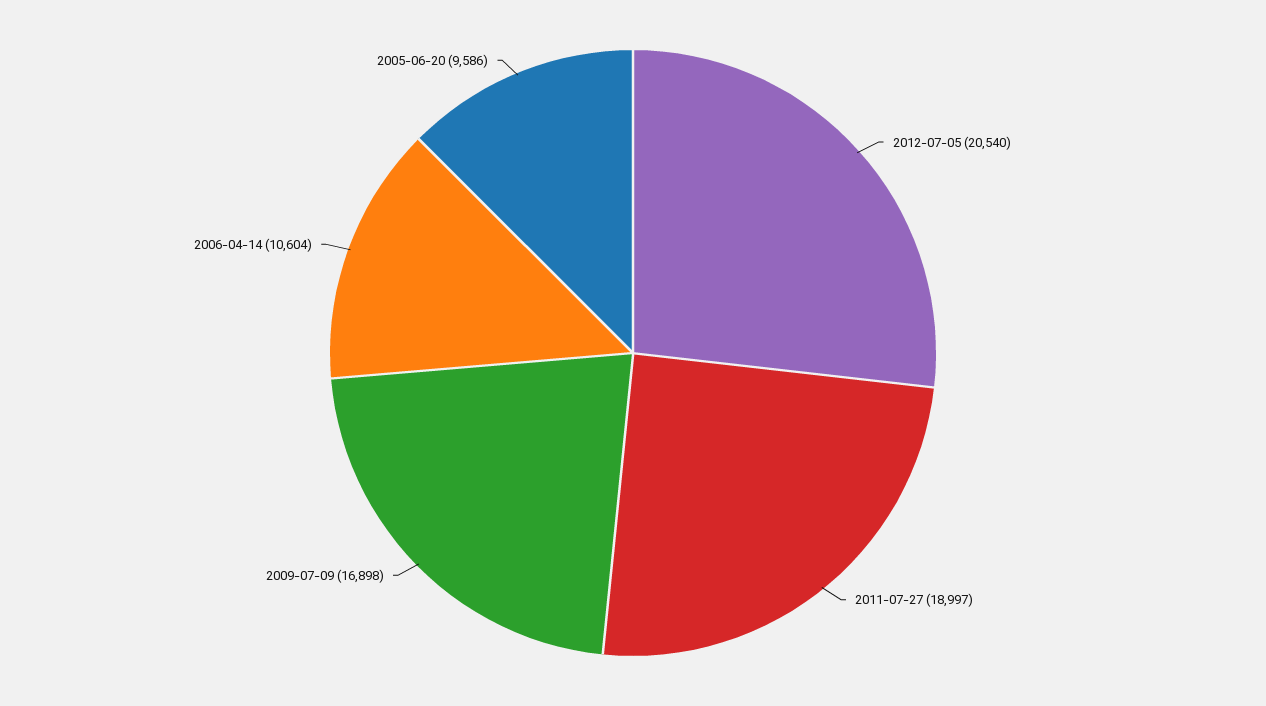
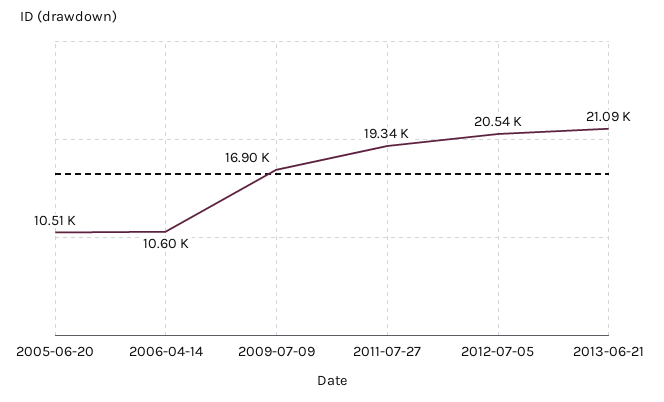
  {
    "2012-07-05": 20540,
-   "2011-07-27": 18997,
+   "2011-07-27": 19340,
    "2009-07-09": 16898,
    "2006-04-14": 10604,
-   "2005-06-20": 9586
+   "2005-06-20": 10510,
+   "2013-06-21": 21090
  }

